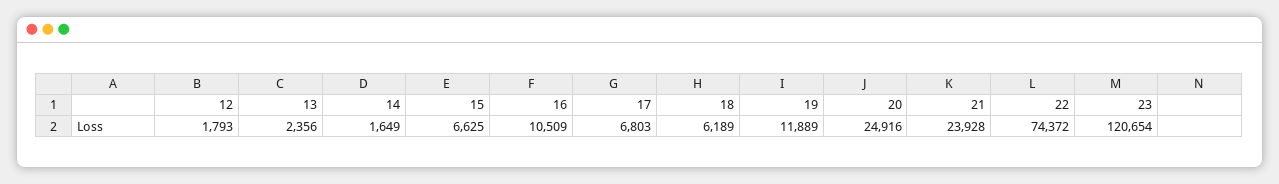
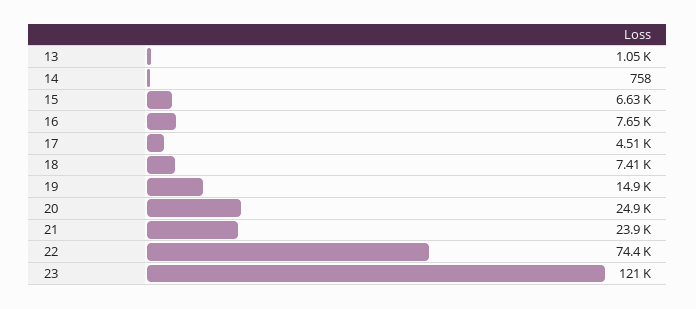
  {
-   "12": 1793,
-   "13": 2356,
+   "13": 1050,
-   "14": 1649,
+   "14": 758,
    "15": 6625,
-   "16": 10509,
+   "16": 7650,
-   "17": 6803,
+   "17": 4510,
-   "18": 6189,
+   "18": 7410,
-   "19": 11889,
+   "19": 14900,
    "20": 24916,
    "21": 23928,
    "22": 74372,
    "23": 120654
  }

